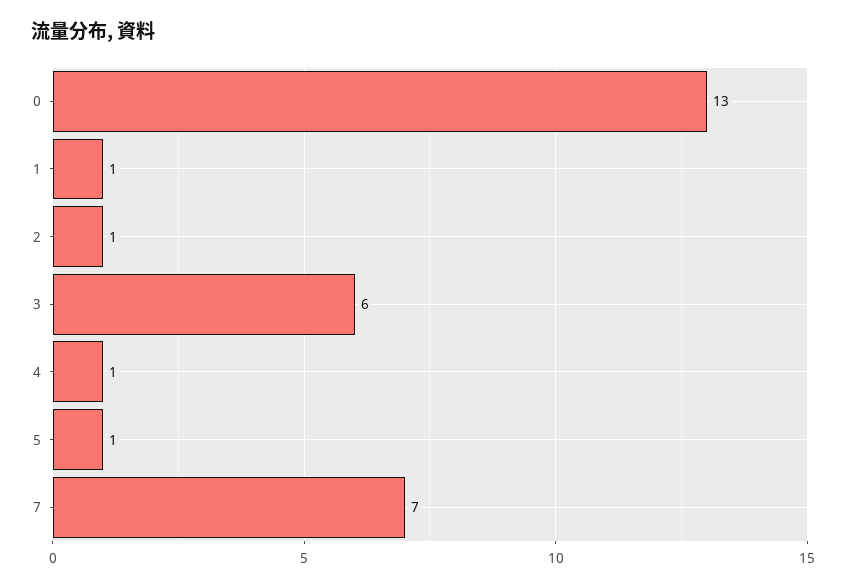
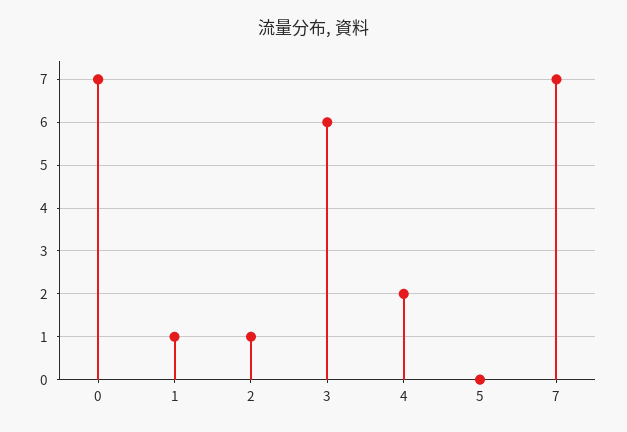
  {
-   "0": 13,
+   "0": 7,
    "1": 1,
    "2": 1,
    "3": 6,
-   "4": 1,
+   "4": 2,
-   "5": 1,
+   "5": 0,
    "7": 7
  }

